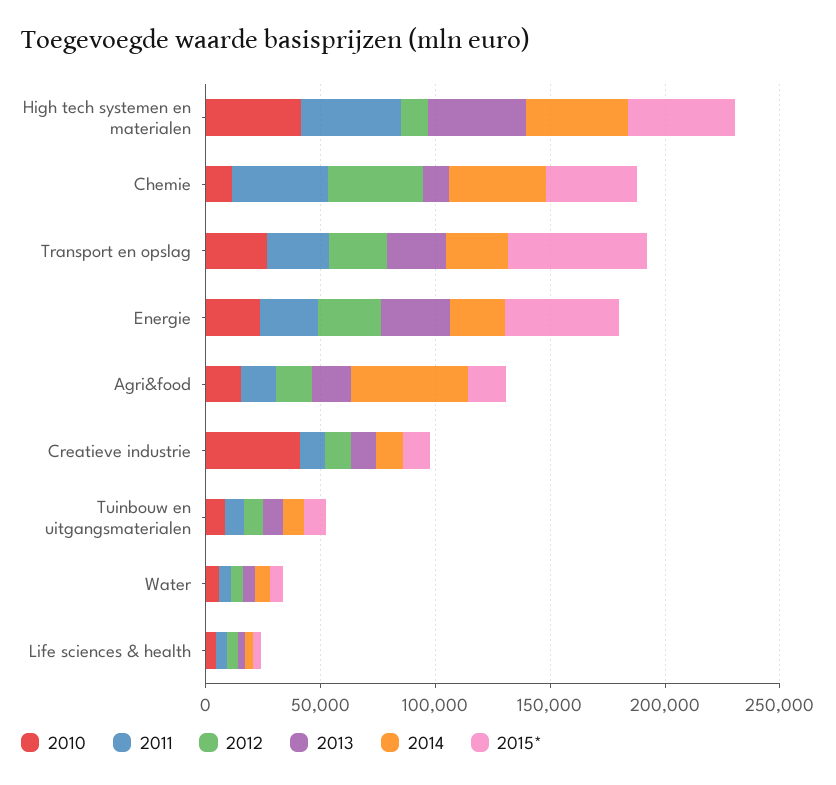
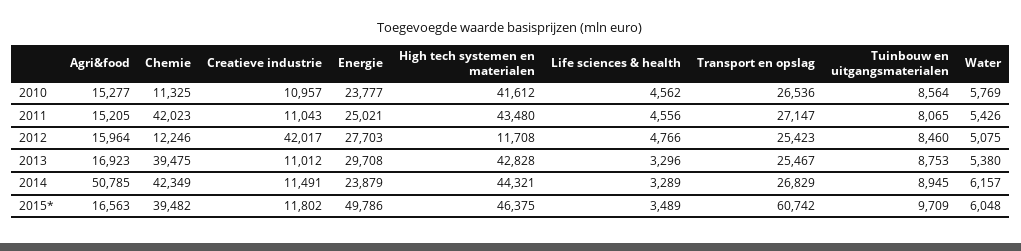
  {
    "2010": {
      "High tech systemen en materialen": 41612,
      "Chemie": 11325,
      "Transport en opslag": 26536,
      "Energie": 23777,
      "Agri&food": 15277,
-     "Creatieve industrie": 40000,
+     "Creatieve industrie": 10957,
      "Tuinbouw en uitgangsmaterialen": 8564,
      "Water": 5769,
      "Life sciences & health": 4562
    },
    "2011": {
      "High tech systemen en materialen": 43480,
      "Chemie": 42023,
      "Transport en opslag": 27147,
      "Energie": 25021,
      "Agri&food": 15205,
      "Creatieve industrie": 11043,
      "Tuinbouw en uitgangsmaterialen": 8065,
      "Water": 5426,
      "Life sciences & health": 4556
    },
    "2012": {
      "High tech systemen en materialen": 11708,
-     "Chemie": 40000,
+     "Chemie": 12246,
      "Transport en opslag": 25423,
      "Energie": 27703,
      "Agri&food": 15964,
-     "Creatieve industrie": 10000,
+     "Creatieve industrie": 42017,
      "Tuinbouw en uitgangsmaterialen": 8460,
      "Water": 5075,
      "Life sciences & health": 4766
    },
    "2013": {
      "High tech systemen en materialen": 42828,
-     "Chemie": 10000,
+     "Chemie": 39475,
      "Transport en opslag": 25467,
      "Energie": 29708,
      "Agri&food": 16923,
      "Creatieve industrie": 11012,
      "Tuinbouw en uitgangsmaterialen": 8753,
      "Water": 5380,
      "Life sciences & health": 3296
    },
    "2014": {
      "High tech systemen en materialen": 44321,
      "Chemie": 42349,
      "Transport en opslag": 26829,
      "Energie": 23879,
      "Agri&food": 50785,
      "Creatieve industrie": 11491,
      "Tuinbouw en uitgangsmaterialen": 8945,
      "Water": 6157,
      "Life sciences & health": 3289
    },
    "2015*": {
      "High tech systemen en materialen": 46375,
      "Chemie": 39482,
      "Transport en opslag": 60742,
      "Energie": 49786,
      "Agri&food": 16563,
      "Creatieve industrie": 11802,
      "Tuinbouw en uitgangsmaterialen": 9709,
      "Water": 6048,
      "Life sciences & health": 3489
    }
  }

